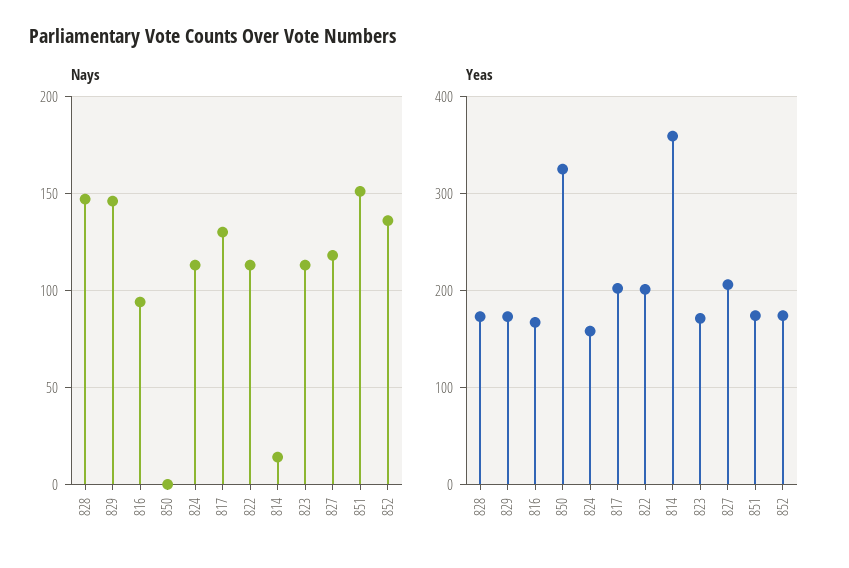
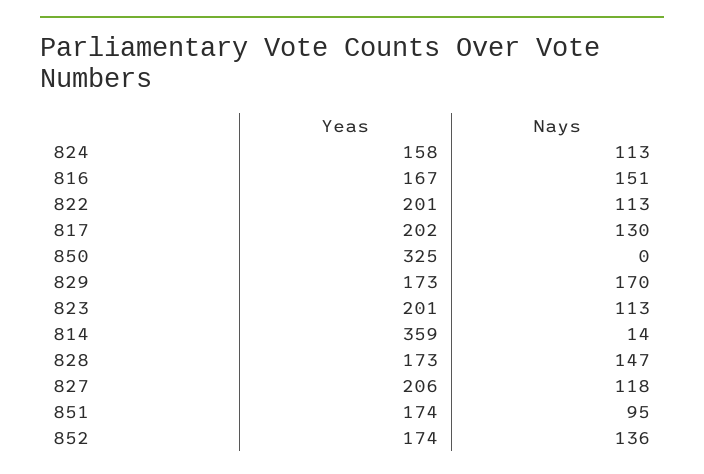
  {
    "Nays": {
      "828": 147,
-     "829": 145,
+     "829": 170,
-     "816": 95,
+     "816": 151,
      "850": 0,
      "824": 113,
      "817": 130,
      "822": 113,
      "814": 14,
      "823": 113,
      "827": 118,
-     "851": 150,
+     "851": 95,
      "852": 136
    },
    "Yeas": {
      "828": 173,
      "829": 173,
      "816": 167,
      "850": 325,
      "824": 158,
      "817": 202,
      "822": 201,
      "814": 359,
-     "823": 170,
+     "823": 201,
      "827": 206,
      "851": 174,
      "852": 174
    }
  }

